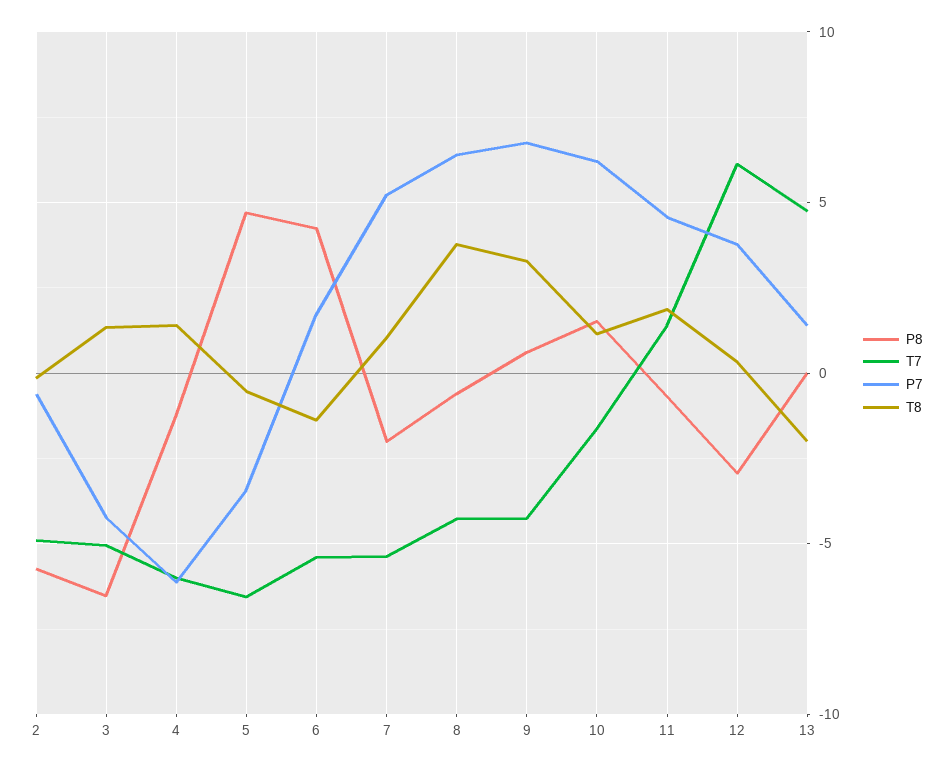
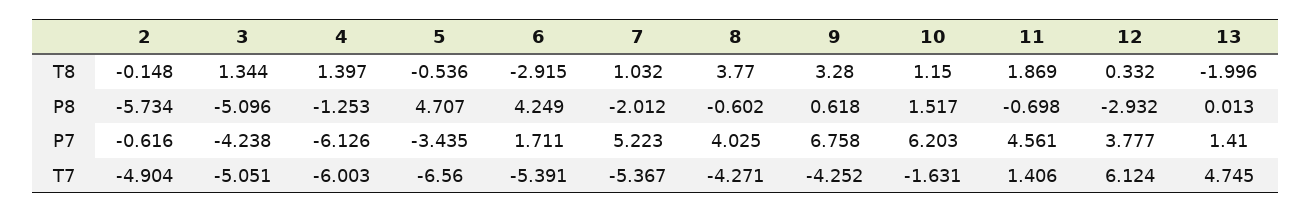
  {
    "P8": {
      "2": -5.734,
-     "3": -6.5,
+     "3": -5.096,
      "4": -1.253,
      "5": 4.707,
      "6": 4.249,
      "7": -2.012,
      "8": -0.602,
      "9": 0.618,
      "10": 1.517,
      "11": -0.698,
      "12": -2.932,
      "13": 0.013
    },
    "T7": {
      "2": -4.904,
      "3": -5.051,
      "4": -6.003,
      "5": -6.56,
      "6": -5.391,
      "7": -5.367,
      "8": -4.271,
      "9": -4.252,
      "10": -1.631,
      "11": 1.406,
      "12": 6.124,
      "13": 4.745
    },
    "P7": {
      "2": -0.616,
      "3": -4.238,
      "4": -6.126,
      "5": -3.435,
      "6": 1.711,
      "7": 5.223,
-     "8": 6.5,
+     "8": 4.025,
      "9": 6.758,
      "10": 6.203,
      "11": 4.561,
      "12": 3.777,
      "13": 1.41
    },
    "T8": {
      "2": -0.148,
      "3": 1.344,
      "4": 1.397,
      "5": -0.536,
-     "6": -1.5,
+     "6": -2.915,
      "7": 1.032,
      "8": 3.77,
      "9": 3.28,
      "10": 1.15,
      "11": 1.869,
      "12": 0.332,
      "13": -1.996
    }
  }

